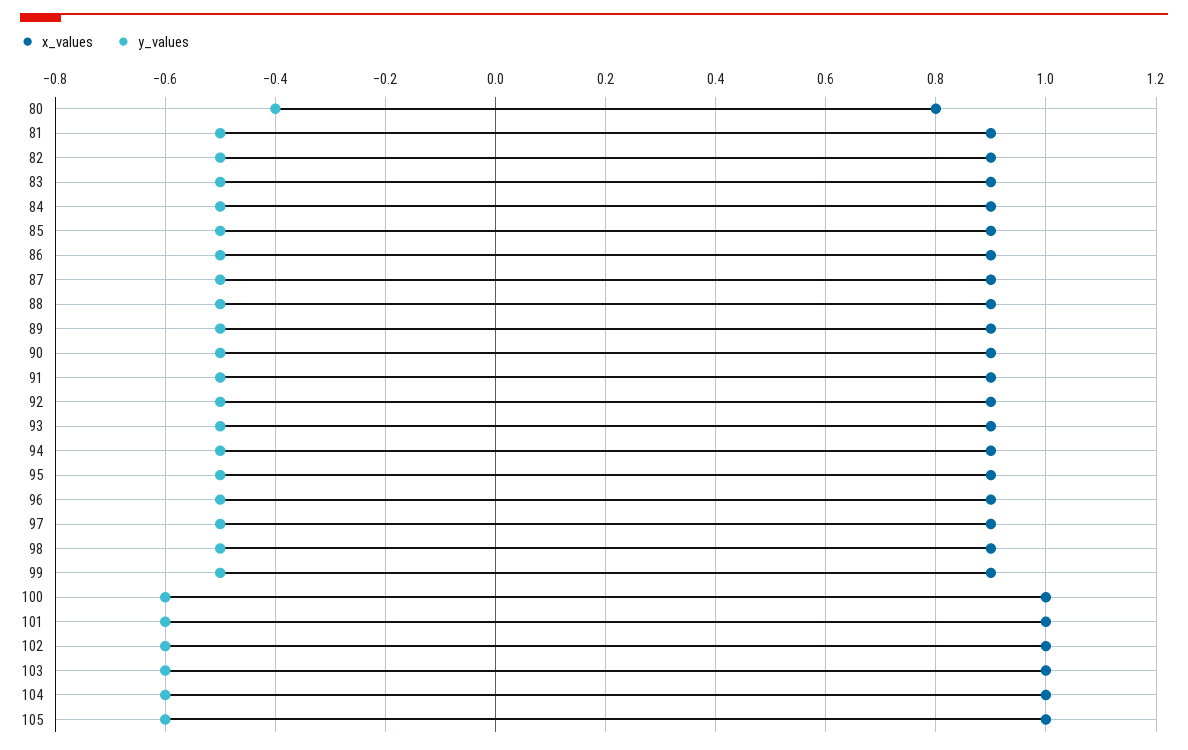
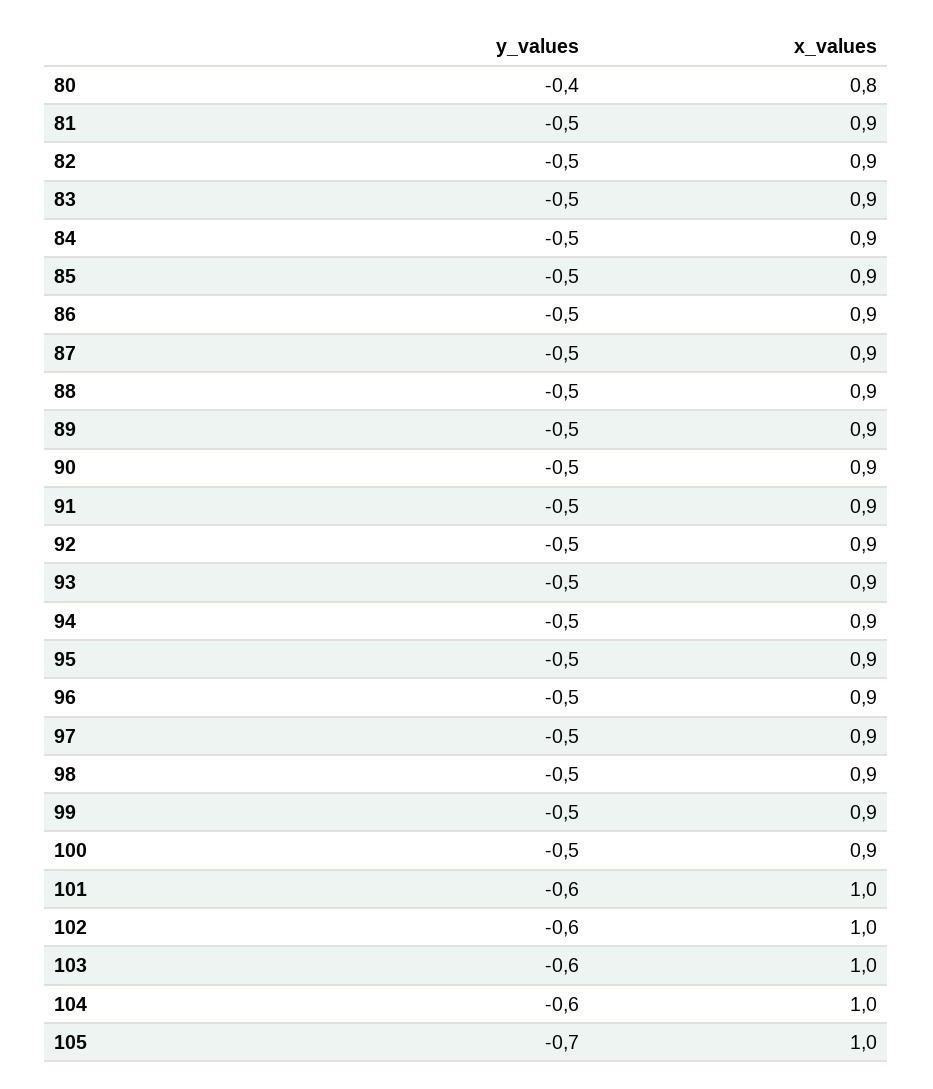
  {
    "x_values": {
      "80": 0.8,
      "81": 0.9,
      "82": 0.9,
      "83": 0.9,
      "84": 0.9,
      "85": 0.9,
      "86": 0.9,
      "87": 0.9,
      "88": 0.9,
      "89": 0.9,
      "90": 0.9,
      "91": 0.9,
      "92": 0.9,
      "93": 0.9,
      "94": 0.9,
      "95": 0.9,
      "96": 0.9,
      "97": 0.9,
      "98": 0.9,
      "99": 0.9,
-     "100": 1,
+     "100": 0.9,
      "101": 1,
      "102": 1,
      "103": 1,
      "104": 1,
      "105": 1
    },
    "y_values": {
      "80": -0.4,
      "81": -0.5,
      "82": -0.5,
      "83": -0.5,
      "84": -0.5,
      "85": -0.5,
      "86": -0.5,
      "87": -0.5,
      "88": -0.5,
      "89": -0.5,
      "90": -0.5,
      "91": -0.5,
      "92": -0.5,
      "93": -0.5,
      "94": -0.5,
      "95": -0.5,
      "96": -0.5,
      "97": -0.5,
      "98": -0.5,
      "99": -0.5,
-     "100": -0.6,
+     "100": -0.5,
      "101": -0.6,
      "102": -0.6,
      "103": -0.6,
      "104": -0.6,
-     "105": -0.6
+     "105": -0.7
    }
  }

